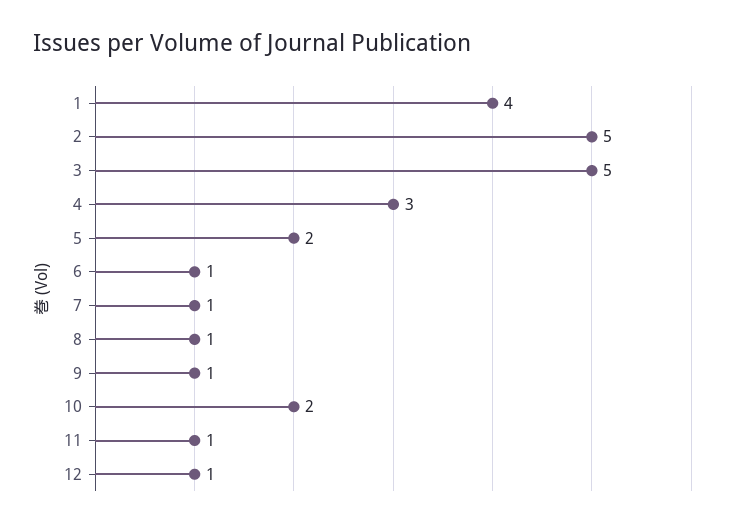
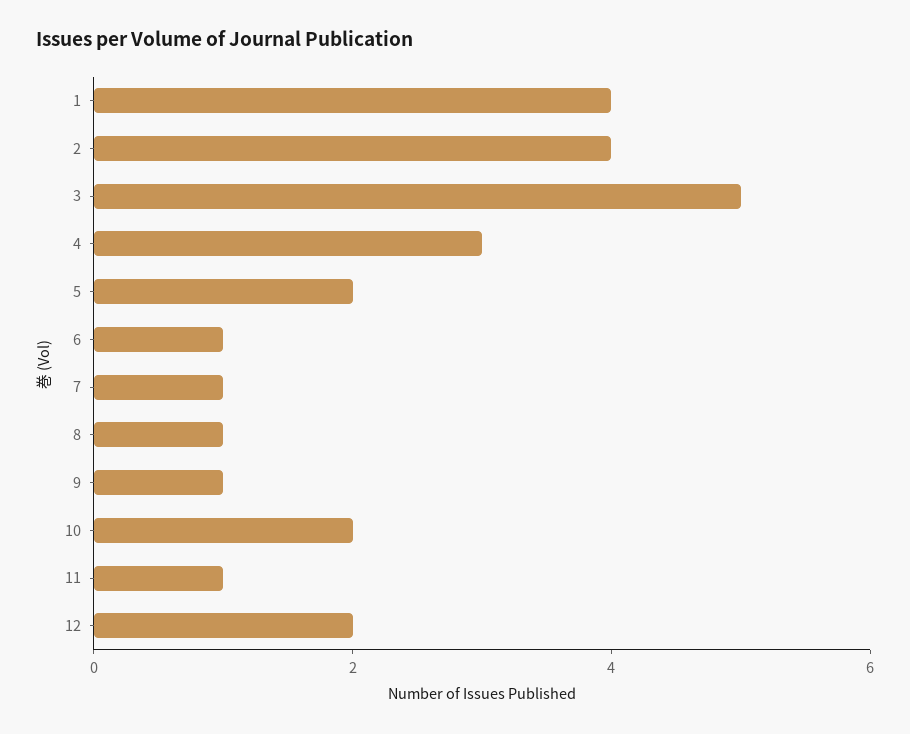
  {
    "1": 4,
-   "2": 5,
+   "2": 4,
    "3": 5,
    "4": 3,
    "5": 2,
    "6": 1,
    "7": 1,
    "8": 1,
    "9": 1,
    "10": 2,
    "11": 1,
-   "12": 1
+   "12": 2
  }

